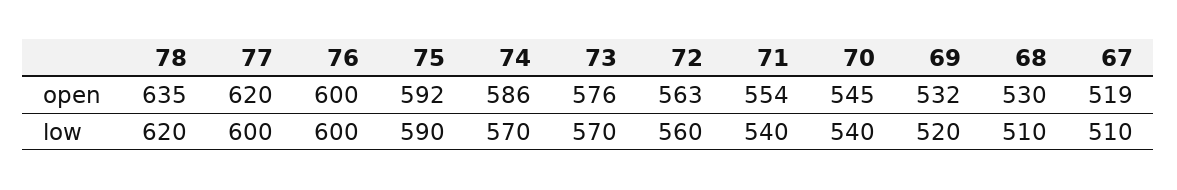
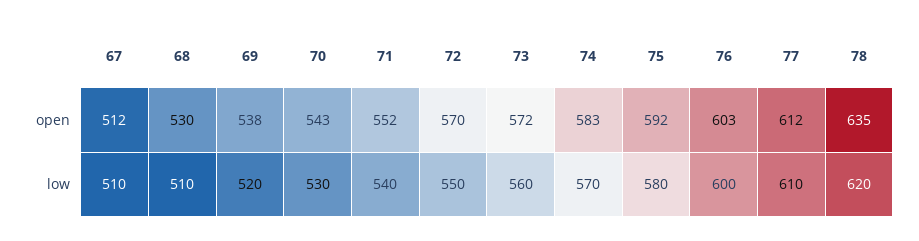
  {
    "78": {
      "open": 635,
      "low": 620
    },
    "77": {
-     "open": 620,
+     "open": 612,
-     "low": 600
+     "low": 610
    },
    "76": {
-     "open": 600,
+     "open": 603,
      "low": 600
    },
    "75": {
      "open": 592,
-     "low": 590
+     "low": 580
    },
    "74": {
-     "open": 586,
+     "open": 583,
      "low": 570
    },
    "73": {
-     "open": 576,
+     "open": 572,
-     "low": 570
+     "low": 560
    },
    "72": {
-     "open": 563,
+     "open": 570,
-     "low": 560
+     "low": 550
    },
    "71": {
-     "open": 554,
+     "open": 552,
      "low": 540
    },
    "70": {
-     "open": 545,
+     "open": 543,
-     "low": 540
+     "low": 530
    },
    "69": {
-     "open": 532,
+     "open": 538,
      "low": 520
    },
    "68": {
      "open": 530,
      "low": 510
    },
    "67": {
-     "open": 519,
+     "open": 512,
      "low": 510
    }
  }

